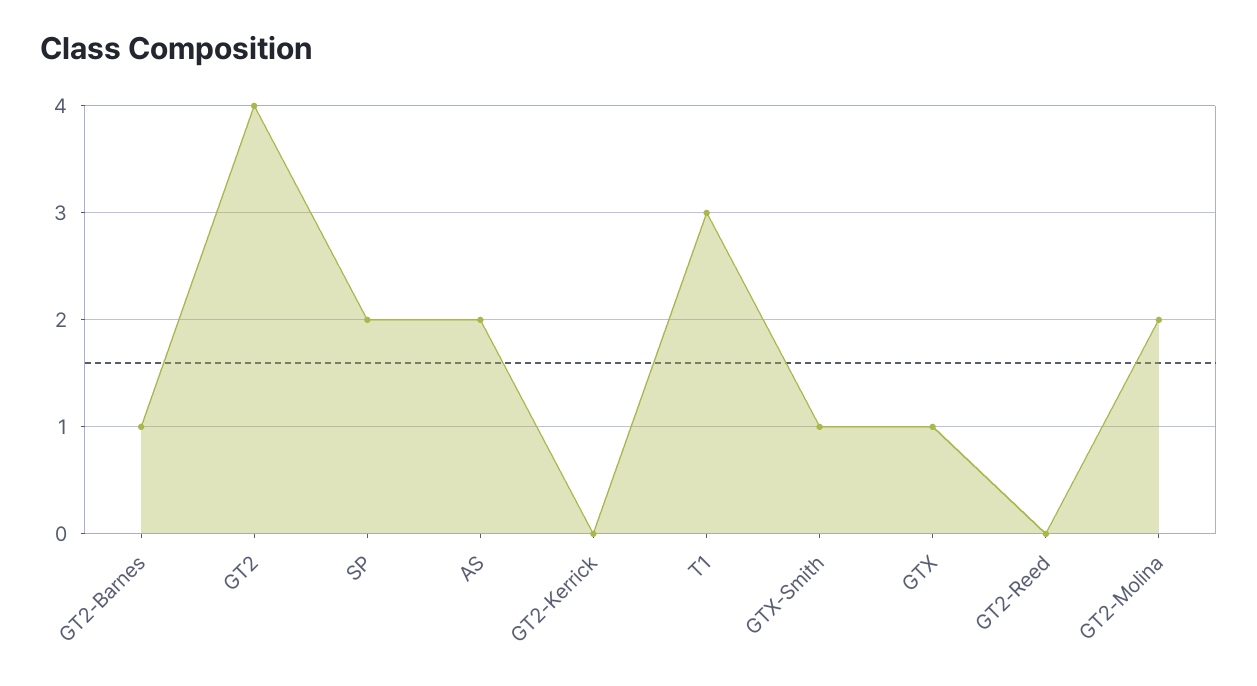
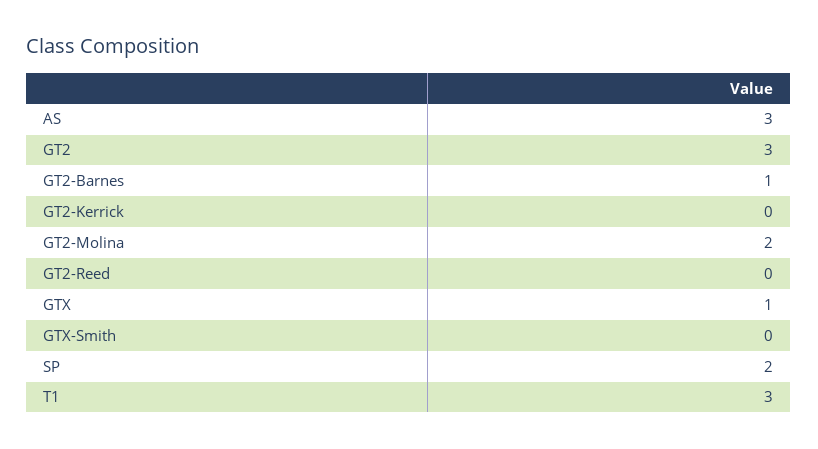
  {
    "GT2-Barnes": 1,
-   "GT2": 4,
+   "GT2": 3,
    "SP": 2,
-   "AS": 2,
+   "AS": 3,
    "GT2-Kerrick": 0,
    "T1": 3,
-   "GTX-Smith": 1,
+   "GTX-Smith": 0,
    "GTX": 1,
    "GT2-Reed": 0,
    "GT2-Molina": 2
  }

